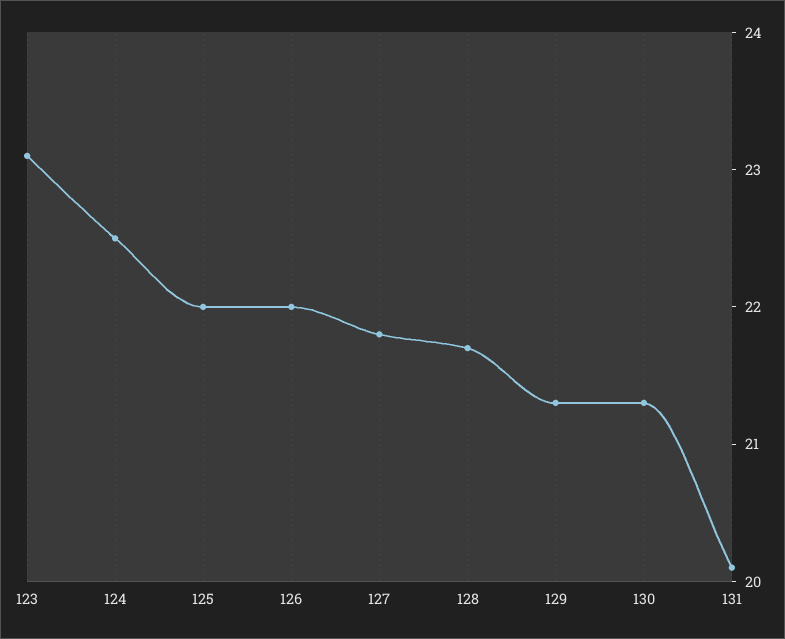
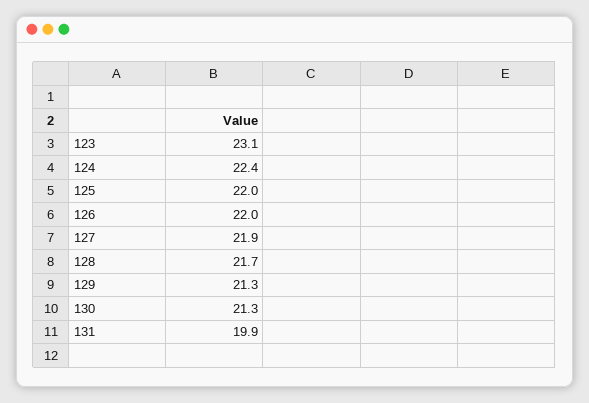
  {
    "123": 23.1,
-   "124": 22.5,
+   "124": 22.4,
    "125": 22,
    "126": 22,
-   "127": 21.8,
+   "127": 21.9,
    "128": 21.7,
    "129": 21.3,
    "130": 21.3,
-   "131": 20.1
+   "131": 19.9
  }

